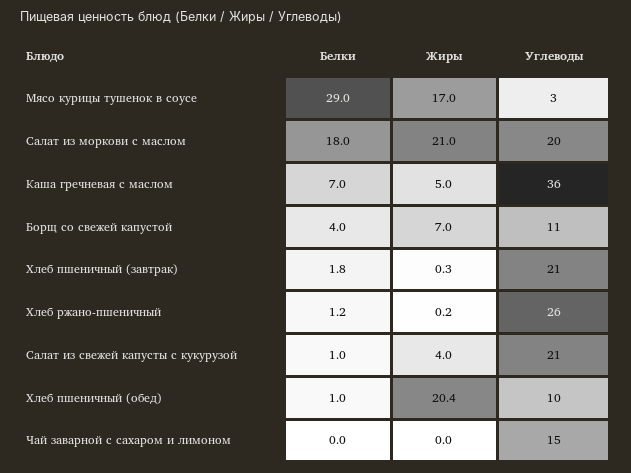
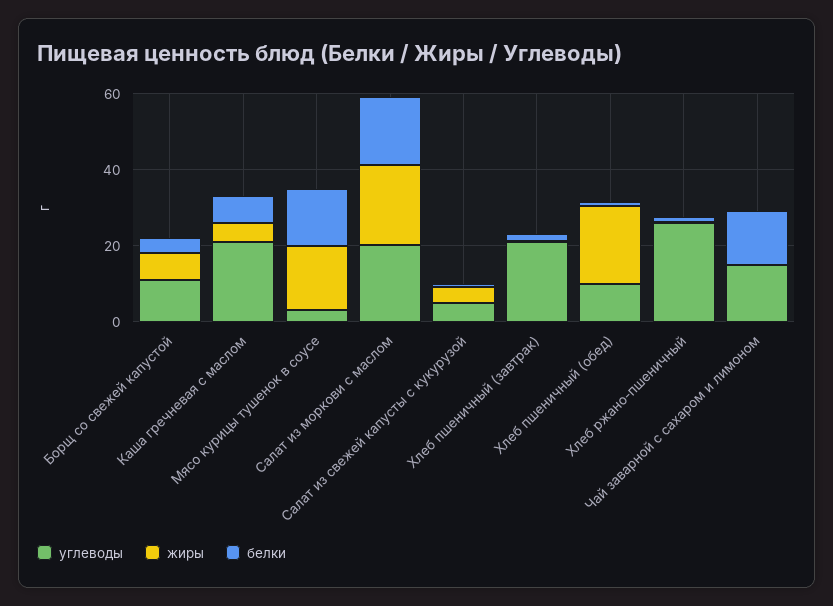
  {
    "Белки": {
-     "Мясо курицы тушенок в соусе": 29,
+     "Мясо курицы тушенок в соусе": 15,
      "Салат из моркови с маслом": 18,
      "Каша гречневая с маслом": 7,
      "Борщ со свежей капустой": 4,
      "Хлеб пшеничный (завтрак)": 1.8,
      "Хлеб ржано-пшеничный": 1.2,
      "Салат из свежей капусты с кукурузой": 1,
      "Хлеб пшеничный (обед)": 1,
-     "Чай заварной с сахаром и лимоном": 0
+     "Чай заварной с сахаром и лимоном": 15
    },
    "Жиры": {
      "Мясо курицы тушенок в соусе": 17,
      "Салат из моркови с маслом": 21,
      "Каша гречневая с маслом": 5,
      "Борщ со свежей капустой": 7,
      "Хлеб пшеничный (завтрак)": 0.3,
      "Хлеб ржано-пшеничный": 0.2,
      "Салат из свежей капусты с кукурузой": 4,
      "Хлеб пшеничный (обед)": 20.4,
      "Чай заварной с сахаром и лимоном": 0
    },
    "Углеводы": {
      "Мясо курицы тушенок в соусе": 3,
      "Салат из моркови с маслом": 20,
-     "Каша гречневая с маслом": 36,
+     "Каша гречневая с маслом": 20,
      "Борщ со свежей капустой": 11,
      "Хлеб пшеничный (завтрак)": 21,
      "Хлеб ржано-пшеничный": 26,
-     "Салат из свежей капусты с кукурузой": 21,
+     "Салат из свежей капусты с кукурузой": 5,
      "Хлеб пшеничный (обед)": 10,
      "Чай заварной с сахаром и лимоном": 15
    }
  }

